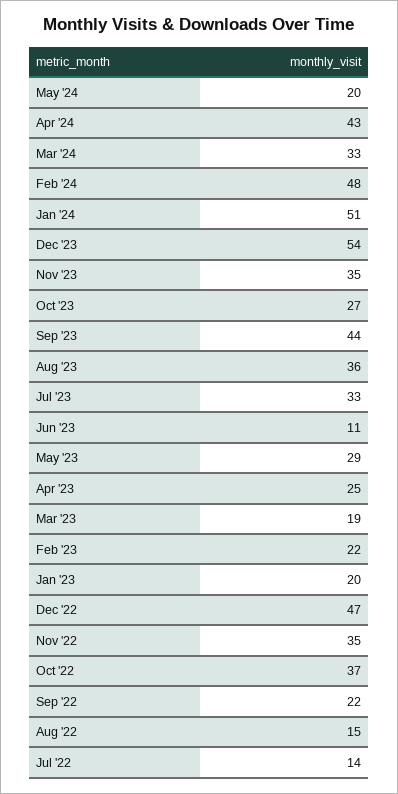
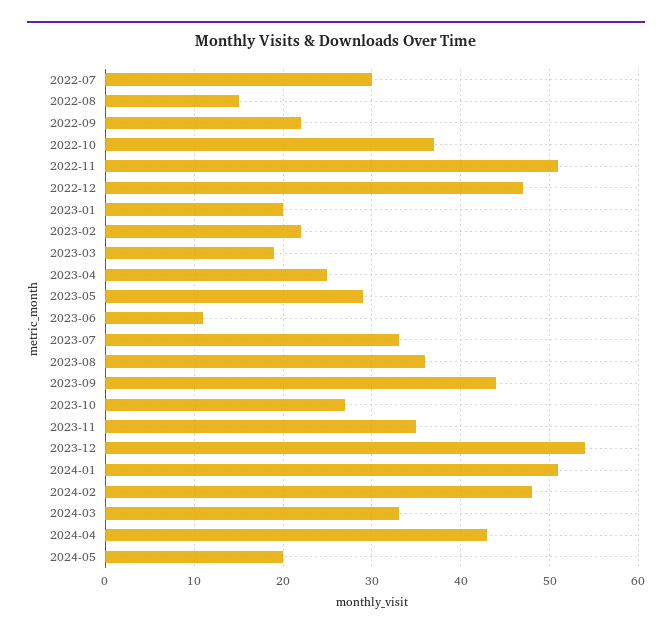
  {
    "May '24": 20,
    "Apr '24": 43,
    "Mar '24": 33,
    "Feb '24": 48,
    "Jan '24": 51,
    "Dec '23": 54,
    "Nov '23": 35,
    "Oct '23": 27,
    "Sep '23": 44,
    "Aug '23": 36,
    "Jul '23": 33,
    "Jun '23": 11,
    "May '23": 29,
    "Apr '23": 25,
    "Mar '23": 19,
    "Feb '23": 22,
    "Jan '23": 20,
    "Dec '22": 47,
-   "Nov '22": 35,
+   "Nov '22": 51,
    "Oct '22": 37,
    "Sep '22": 22,
    "Aug '22": 15,
-   "Jul '22": 14
+   "Jul '22": 30
  }

